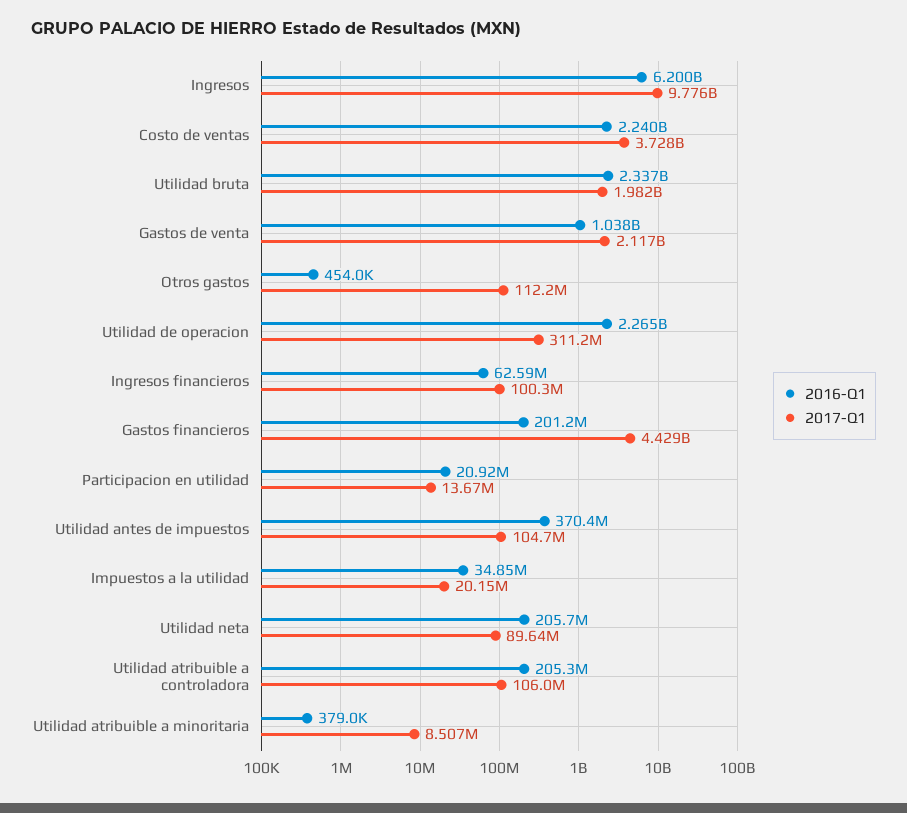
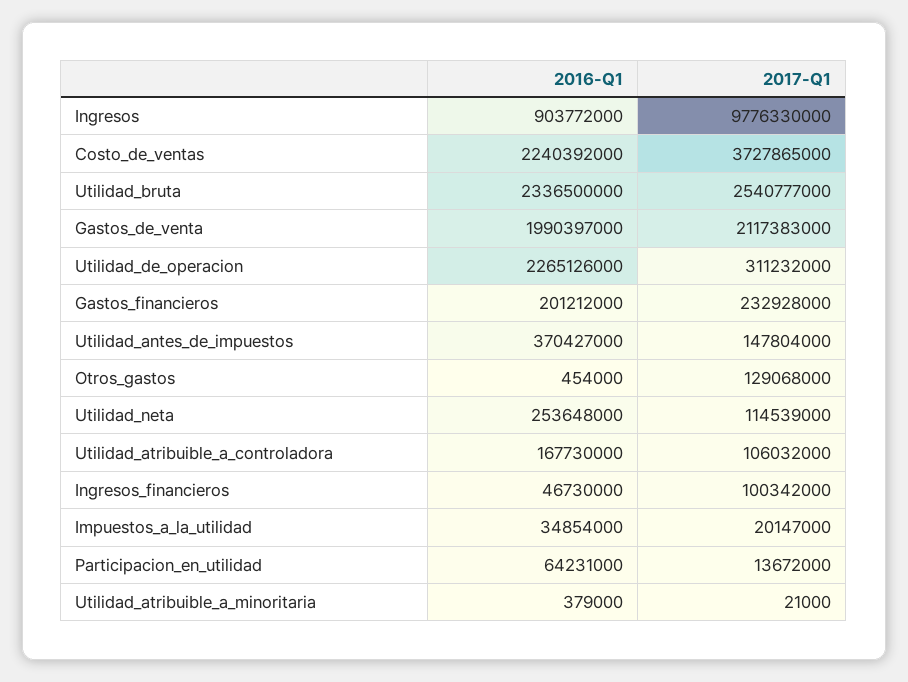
  {
    "2016-Q1": {
-     "Ingresos": 6200000000,
+     "Ingresos": 903772000,
      "Costo de ventas": 2240392000,
      "Utilidad bruta": 2336500000,
-     "Gastos de venta": 1038000000,
+     "Gastos de venta": 1990397000,
      "Otros gastos": 454000,
      "Utilidad de operacion": 2265126000,
-     "Ingresos financieros": 62590000,
+     "Ingresos financieros": 46730000,
      "Gastos financieros": 201212000,
-     "Participacion en utilidad": 20920000,
+     "Participacion en utilidad": 64231000,
      "Utilidad antes de impuestos": 370427000,
      "Impuestos a la utilidad": 34854000,
-     "Utilidad neta": 205700000,
+     "Utilidad neta": 253648000,
-     "Utilidad atribuible a controladora": 205300000,
+     "Utilidad atribuible a controladora": 167730000,
      "Utilidad atribuible a minoritaria": 379000
    },
    "2017-Q1": {
      "Ingresos": 9776330000,
      "Costo de ventas": 3727865000,
-     "Utilidad bruta": 1982000000,
+     "Utilidad bruta": 2540777000,
      "Gastos de venta": 2117383000,
-     "Otros gastos": 112200000,
+     "Otros gastos": 129068000,
      "Utilidad de operacion": 311232000,
      "Ingresos financieros": 100342000,
-     "Gastos financieros": 4429000000,
+     "Gastos financieros": 232928000,
      "Participacion en utilidad": 13672000,
-     "Utilidad antes de impuestos": 104700000,
+     "Utilidad antes de impuestos": 147804000,
      "Impuestos a la utilidad": 20147000,
-     "Utilidad neta": 89640000,
+     "Utilidad neta": 114539000,
      "Utilidad atribuible a controladora": 106032000,
-     "Utilidad atribuible a minoritaria": 8507000
+     "Utilidad atribuible a minoritaria": 21000
    }
  }

